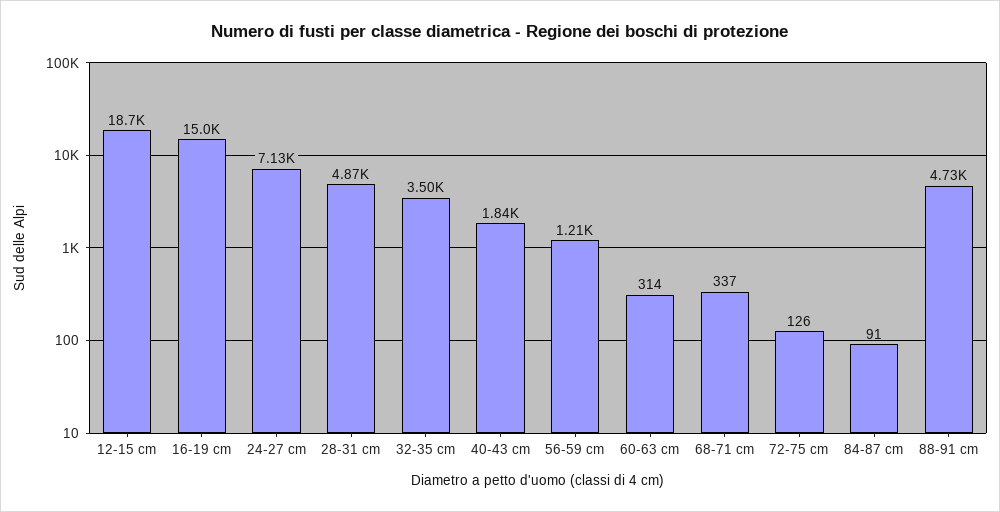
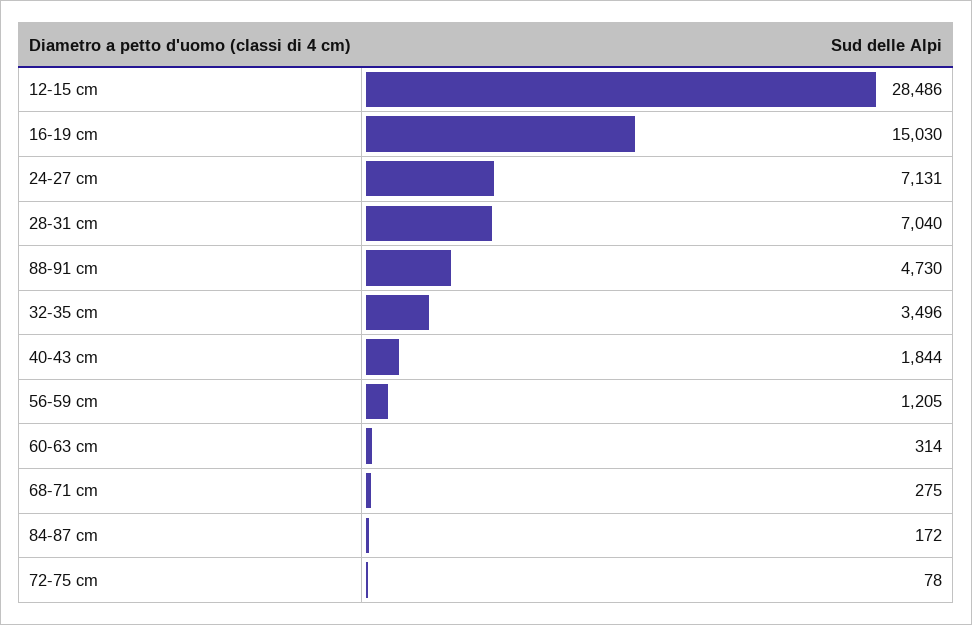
  {
-   "12-15 cm": 18700,
+   "12-15 cm": 28486,
    "16-19 cm": 15030,
    "24-27 cm": 7131,
-   "28-31 cm": 4870,
+   "28-31 cm": 7040,
    "32-35 cm": 3496,
    "40-43 cm": 1844,
    "56-59 cm": 1205,
    "60-63 cm": 314,
-   "68-71 cm": 337,
+   "68-71 cm": 275,
-   "72-75 cm": 126,
+   "72-75 cm": 78,
-   "84-87 cm": 91,
+   "84-87 cm": 172,
    "88-91 cm": 4730
  }

